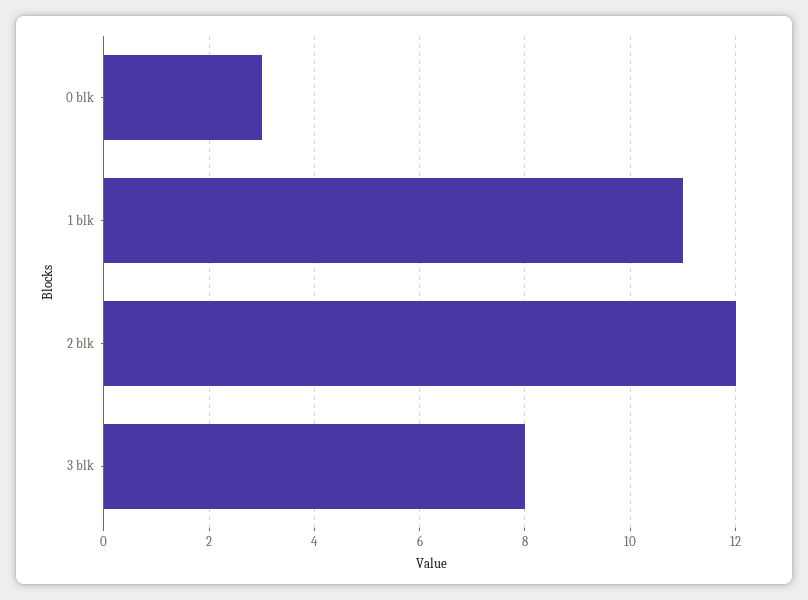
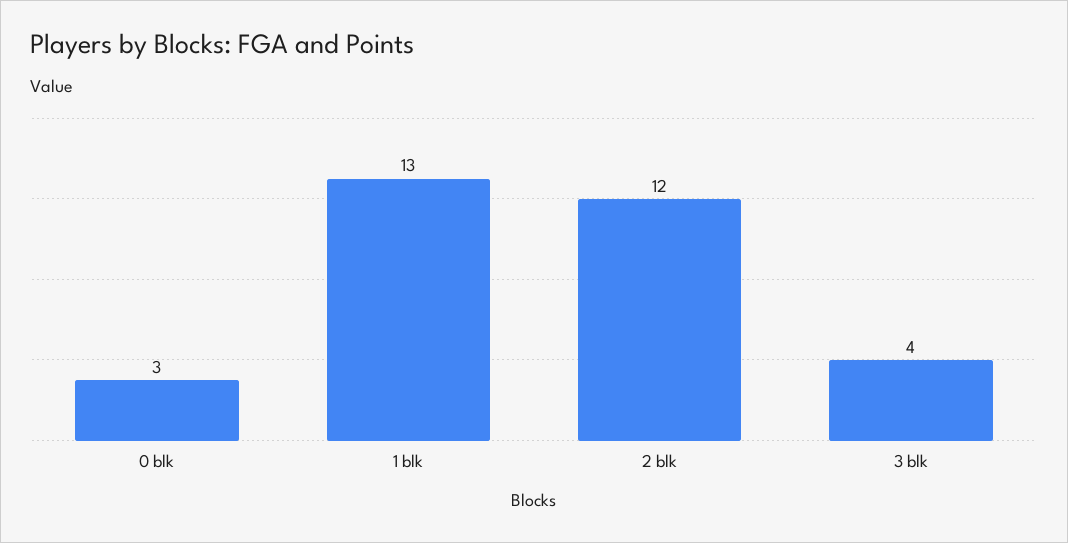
  {
    "0 blk": 3,
-   "1 blk": 11,
+   "1 blk": 13,
    "2 blk": 12,
-   "3 blk": 8
+   "3 blk": 4
  }

